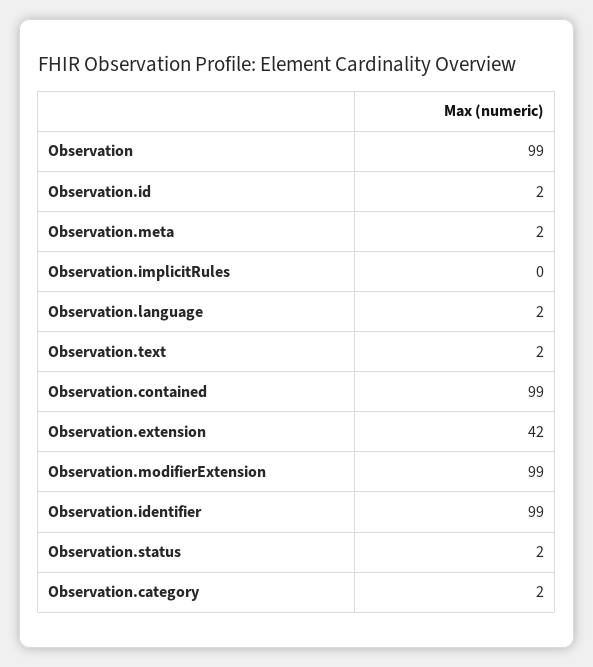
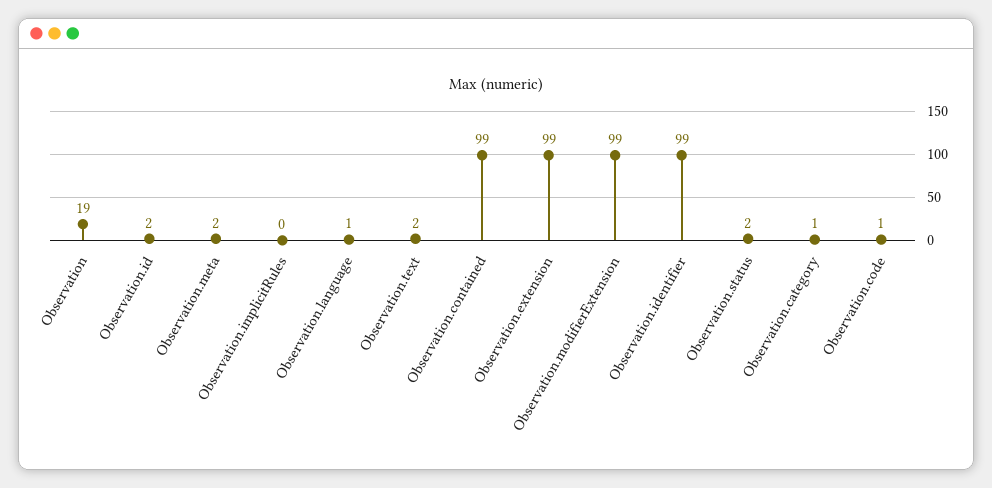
  {
-   "Observation": 99,
+   "Observation": 19,
    "Observation.id": 2,
    "Observation.meta": 2,
    "Observation.implicitRules": 0,
-   "Observation.language": 2,
+   "Observation.language": 1,
    "Observation.text": 2,
    "Observation.contained": 99,
-   "Observation.extension": 42,
+   "Observation.extension": 99,
    "Observation.modifierExtension": 99,
    "Observation.identifier": 99,
    "Observation.status": 2,
-   "Observation.category": 2
+   "Observation.category": 1,
+   "Observation.code": 1
  }

